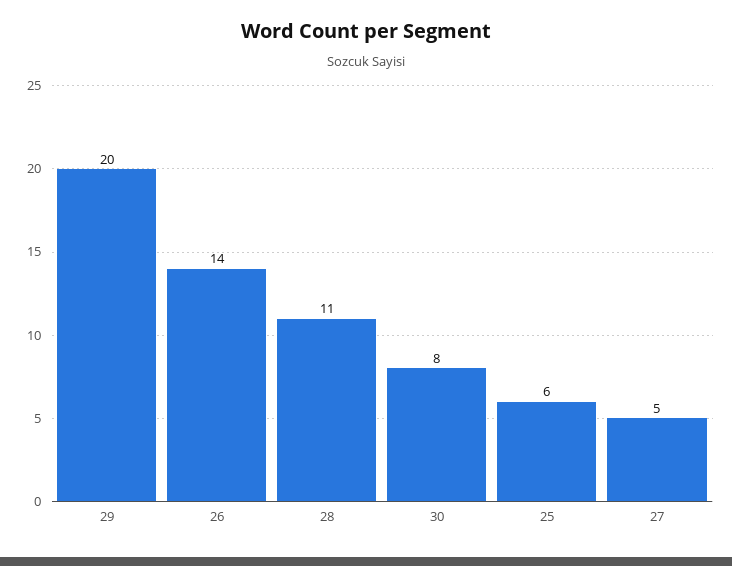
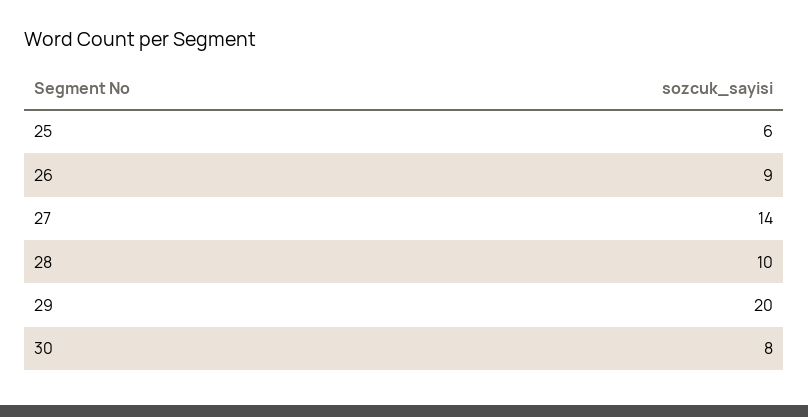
  {
    "29": 20,
-   "26": 14,
+   "26": 9,
-   "28": 11,
+   "28": 10,
    "30": 8,
    "25": 6,
-   "27": 5
+   "27": 14
  }

